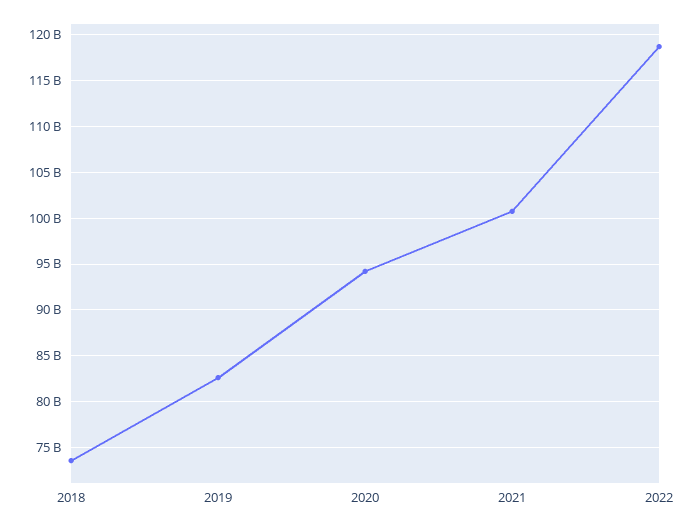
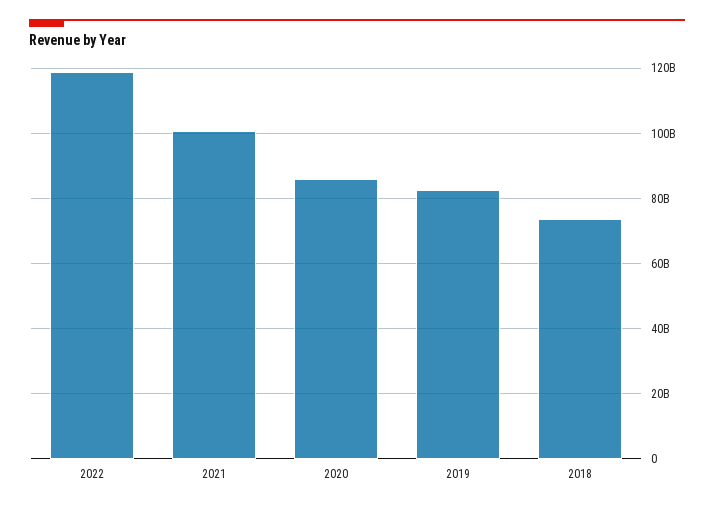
  {
    "2018": 74000000000,
    "2019": 83000000000,
-   "2020": 94000000000,
+   "2020": 86000000000,
    "2021": 101000000000,
    "2022": 119000000000
  }

